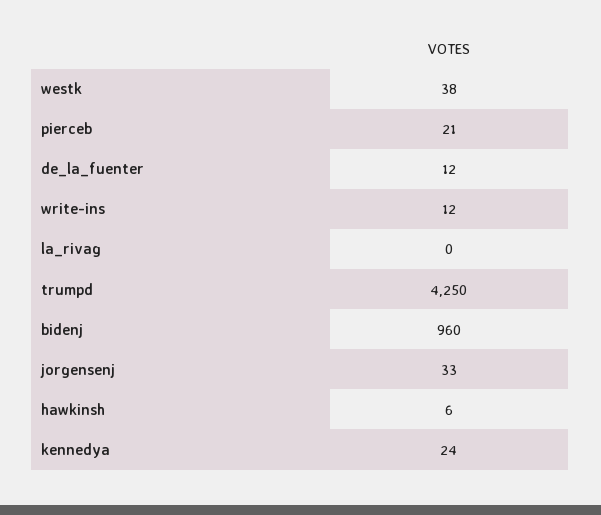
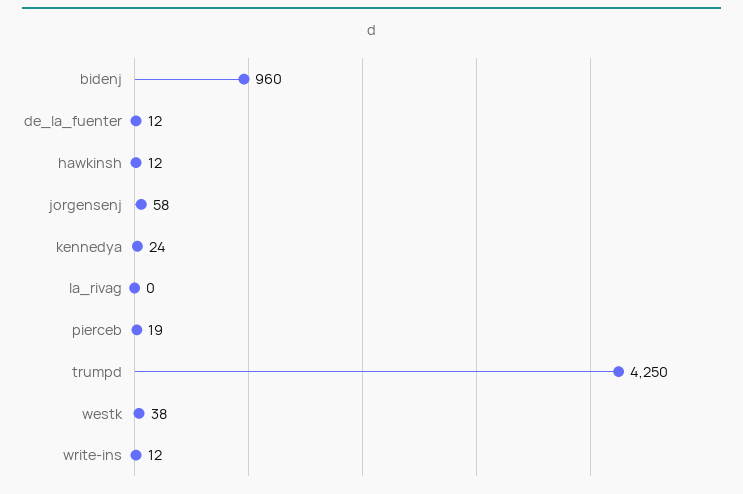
  {
    "westk": 38,
-   "pierceb": 21,
+   "pierceb": 19,
    "de_la_fuenter": 12,
    "write-ins": 12,
    "la_rivag": 0,
    "trumpd": 4250,
    "bidenj": 960,
-   "jorgensenj": 33,
+   "jorgensenj": 58,
-   "hawkinsh": 6,
+   "hawkinsh": 12,
    "kennedya": 24
  }

